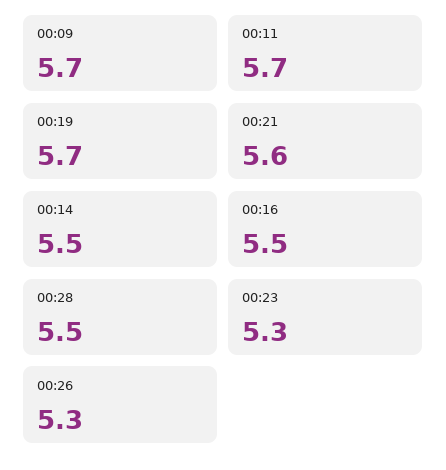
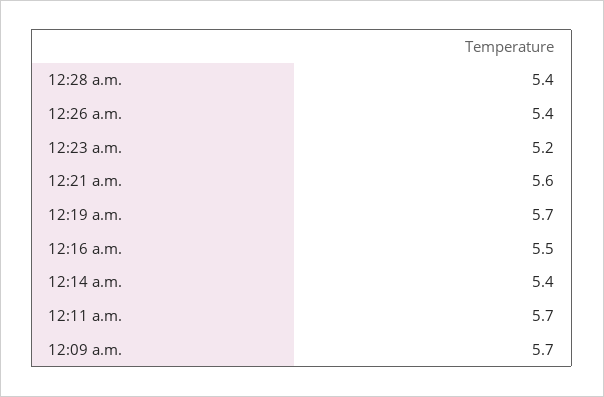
  {
    "00:09": 5.7,
    "00:11": 5.7,
    "00:19": 5.7,
    "00:21": 5.6,
-   "00:14": 5.5,
+   "00:14": 5.4,
    "00:16": 5.5,
-   "00:28": 5.5,
+   "00:28": 5.4,
-   "00:23": 5.3,
+   "00:23": 5.2,
-   "00:26": 5.3
+   "00:26": 5.4
  }

